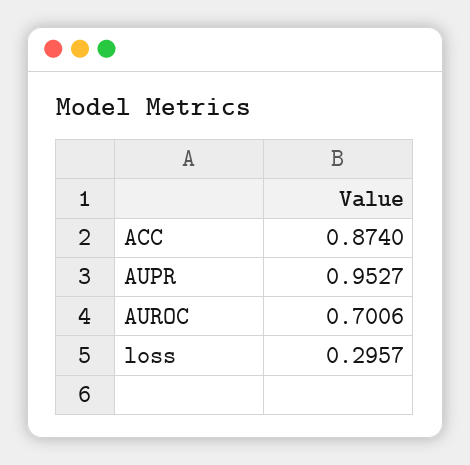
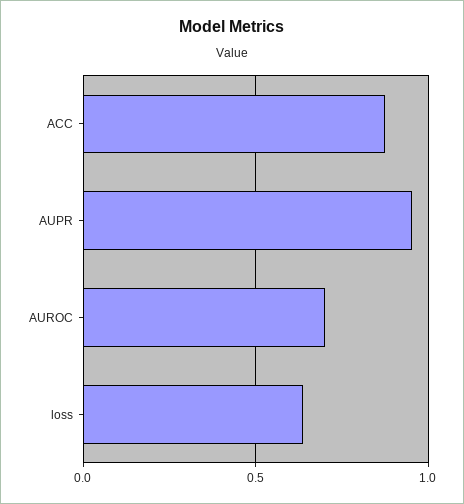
  {
    "ACC": 0.874,
    "AUPR": 0.9527,
    "AUROC": 0.7006,
-   "loss": 0.2957
+   "loss": 0.65
  }

